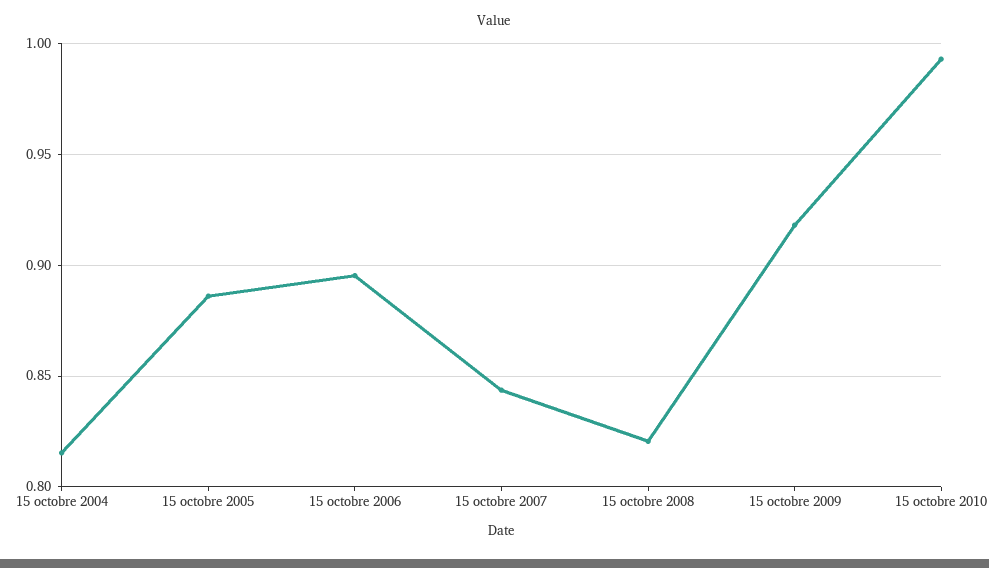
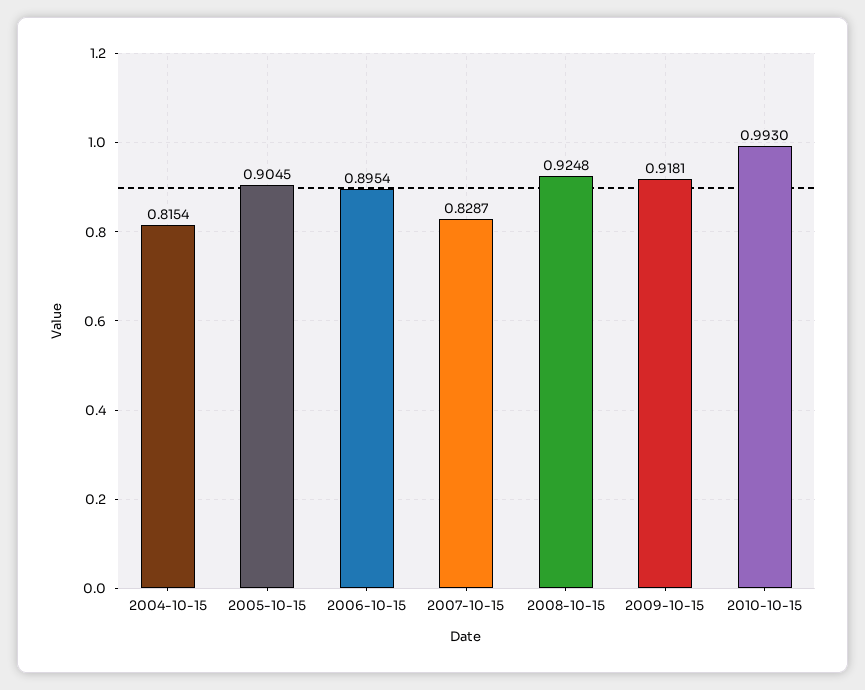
  {
    "15 octobre 2004": 0.8154,
-   "15 octobre 2005": 0.885,
+   "15 octobre 2005": 0.9045,
    "15 octobre 2006": 0.8954,
-   "15 octobre 2007": 0.845,
+   "15 octobre 2007": 0.8287,
-   "15 octobre 2008": 0.82,
+   "15 octobre 2008": 0.9248,
    "15 octobre 2009": 0.9181,
    "15 octobre 2010": 0.993
  }

